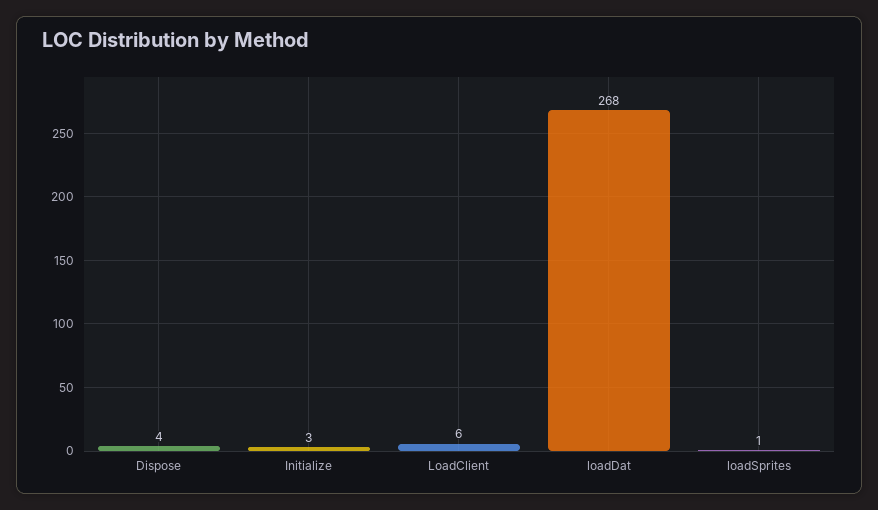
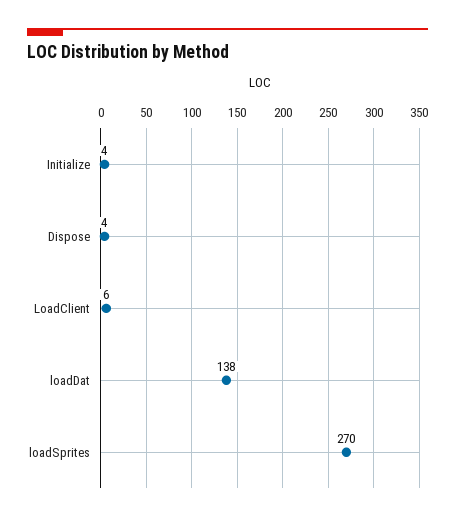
  {
    "Dispose": 4,
-   "Initialize": 3,
+   "Initialize": 4,
    "LoadClient": 6,
-   "loadDat": 268,
+   "loadDat": 138,
-   "loadSprites": 1
+   "loadSprites": 270
  }

